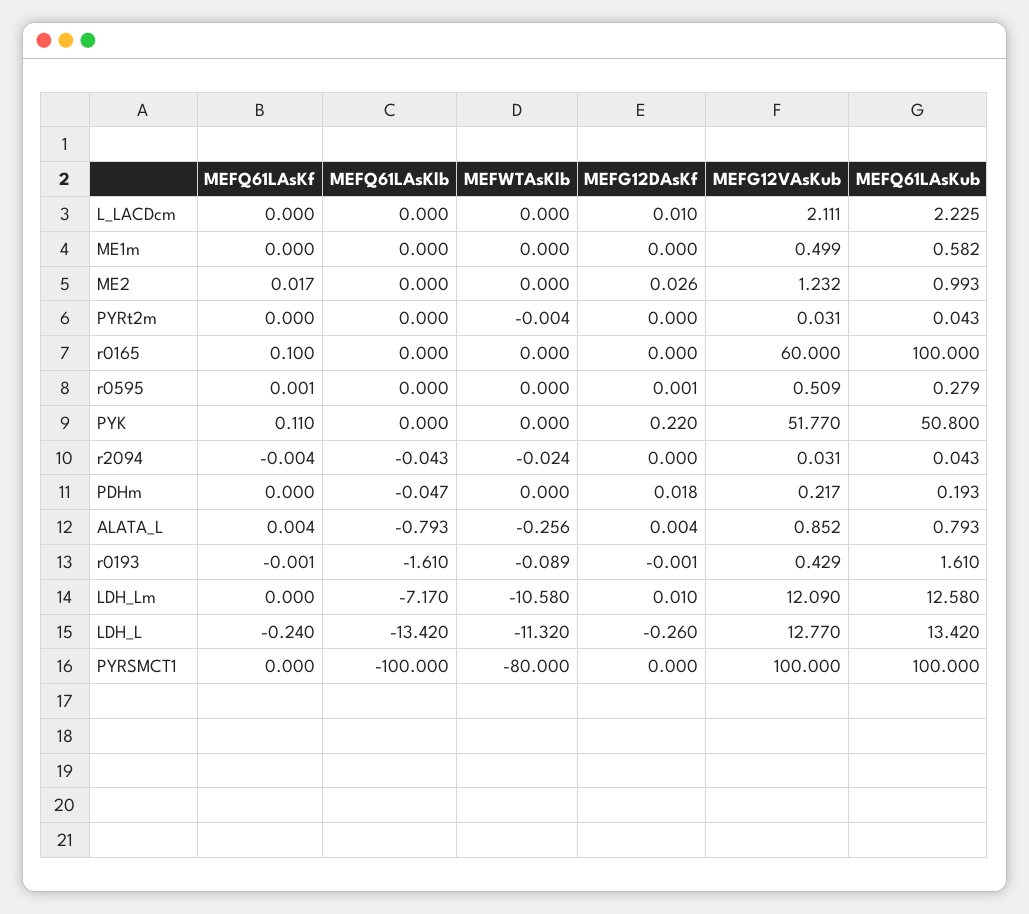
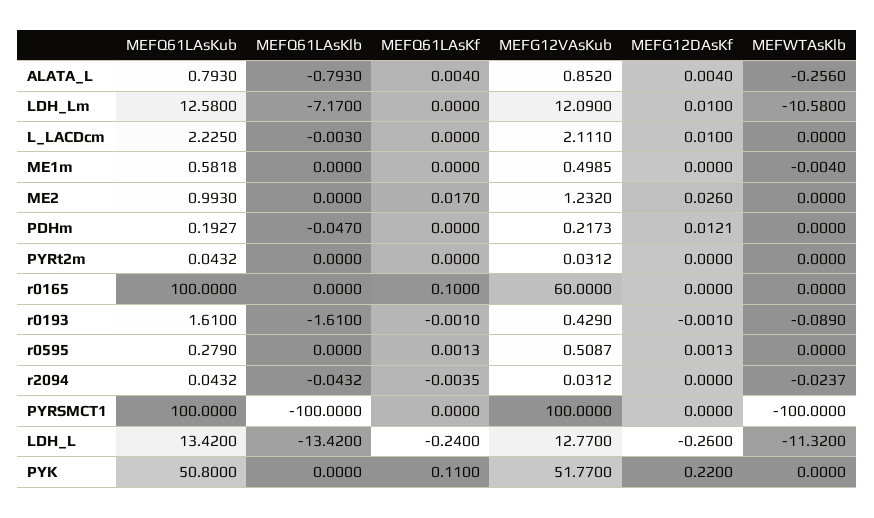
  {
    "MEFQ61LAsKf": {
      "L_LACDcm": 0,
      "ME1m": 0,
      "ME2": 0.017,
      "PYRt2m": 0,
      "r0165": 0.1,
      "r0595": 0.0013,
      "PYK": 0.11,
      "r2094": -0.0035,
      "PDHm": 0,
      "ALATA_L": 0.004,
      "r0193": -0.001,
      "LDH_Lm": 0,
      "LDH_L": -0.24,
      "PYRSMCT1": 0
    },
    "MEFQ61LAsKlb": {
-     "L_LACDcm": 0,
+     "L_LACDcm": -0.003,
      "ME1m": 0,
      "ME2": 0,
      "PYRt2m": 0,
      "r0165": 0,
      "r0595": 0,
      "PYK": 0,
      "r2094": -0.0432,
      "PDHm": -0.047,
      "ALATA_L": -0.793,
      "r0193": -1.61,
      "LDH_Lm": -7.17,
      "LDH_L": -13.42,
      "PYRSMCT1": -100
    },
    "MEFWTAsKlb": {
      "L_LACDcm": 0,
-     "ME1m": 0,
+     "ME1m": -0.004,
      "ME2": 0,
-     "PYRt2m": -0.004,
+     "PYRt2m": 0,
      "r0165": 0,
      "r0595": 0,
      "PYK": 0,
      "r2094": -0.0237,
      "PDHm": 0,
      "ALATA_L": -0.256,
      "r0193": -0.089,
      "LDH_Lm": -10.58,
      "LDH_L": -11.32,
-     "PYRSMCT1": -80
+     "PYRSMCT1": -100
    },
    "MEFG12DAsKf": {
      "L_LACDcm": 0.01,
      "ME1m": 0,
      "ME2": 0.026,
      "PYRt2m": 0,
      "r0165": 0,
      "r0595": 0.0013,
      "PYK": 0.22,
      "r2094": 0,
-     "PDHm": 0.018,
+     "PDHm": 0.0121,
      "ALATA_L": 0.004,
      "r0193": -0.001,
      "LDH_Lm": 0.01,
      "LDH_L": -0.26,
      "PYRSMCT1": 0
    },
    "MEFG12VAsKub": {
      "L_LACDcm": 2.111,
      "ME1m": 0.4985,
      "ME2": 1.232,
      "PYRt2m": 0.0312,
      "r0165": 60,
      "r0595": 0.5087,
      "PYK": 51.77,
      "r2094": 0.0312,
      "PDHm": 0.2173,
      "ALATA_L": 0.852,
      "r0193": 0.429,
      "LDH_Lm": 12.09,
      "LDH_L": 12.77,
      "PYRSMCT1": 100
    },
    "MEFQ61LAsKub": {
      "L_LACDcm": 2.225,
      "ME1m": 0.5818,
      "ME2": 0.993,
      "PYRt2m": 0.0432,
      "r0165": 100,
      "r0595": 0.279,
      "PYK": 50.8,
      "r2094": 0.0432,
      "PDHm": 0.1927,
      "ALATA_L": 0.793,
      "r0193": 1.61,
      "LDH_Lm": 12.58,
      "LDH_L": 13.42,
      "PYRSMCT1": 100
    }
  }

